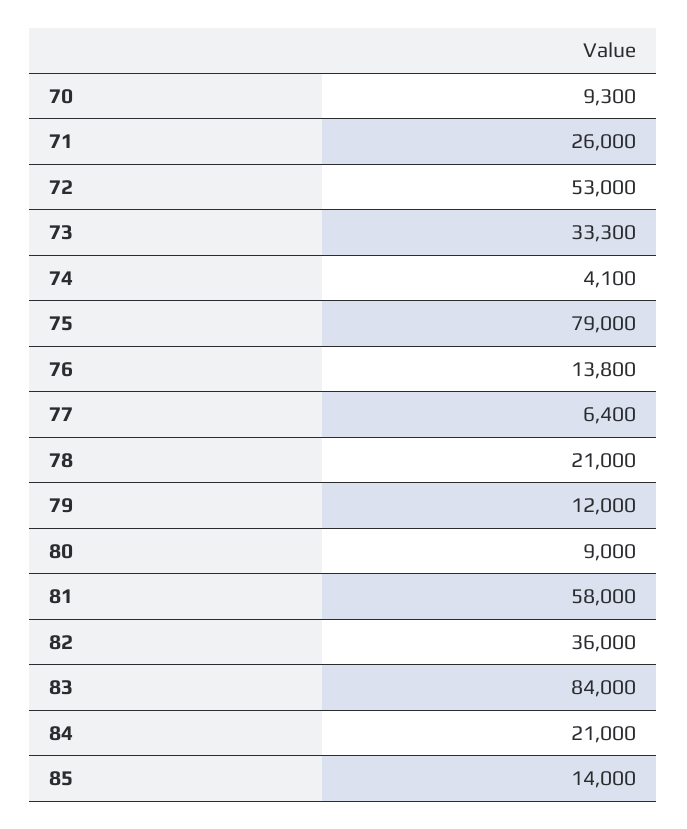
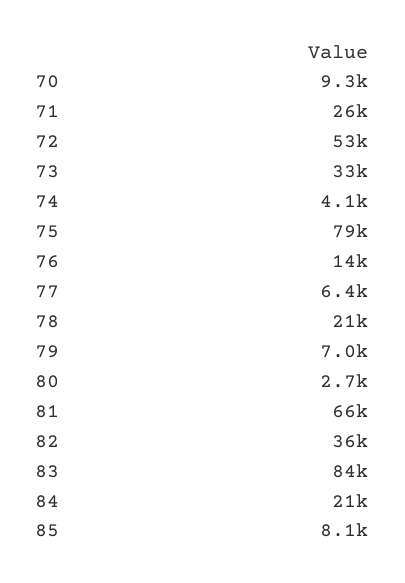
  {
    "70": 9300,
    "71": 26000,
    "72": 53000,
    "73": 33300,
    "74": 4100,
    "75": 79000,
    "76": 13800,
    "77": 6400,
    "78": 21000,
-   "79": 12000,
+   "79": 7000,
-   "80": 9000,
+   "80": 2700,
-   "81": 58000,
+   "81": 66000,
    "82": 36000,
    "83": 84000,
    "84": 21000,
-   "85": 14000
+   "85": 8100
  }

